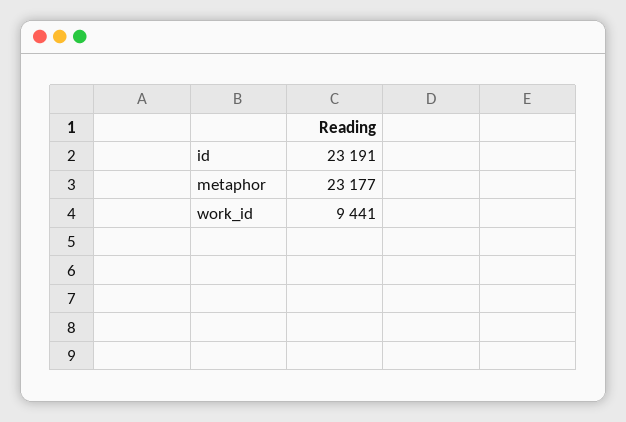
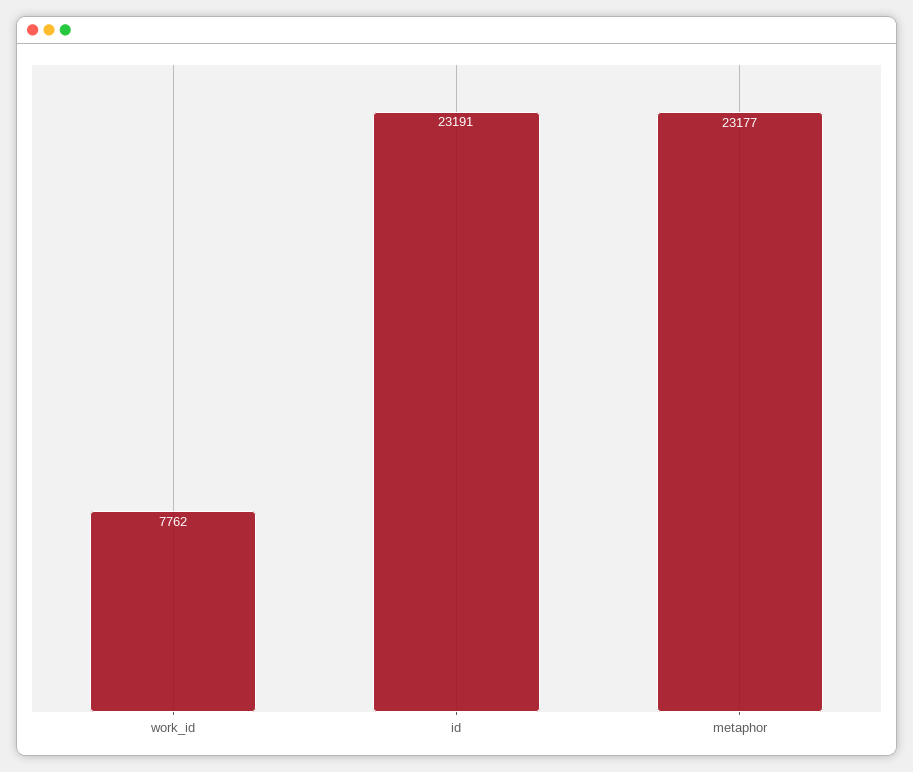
  {
    "id": 23191,
    "metaphor": 23177,
-   "work_id": 9441
+   "work_id": 7762
  }

